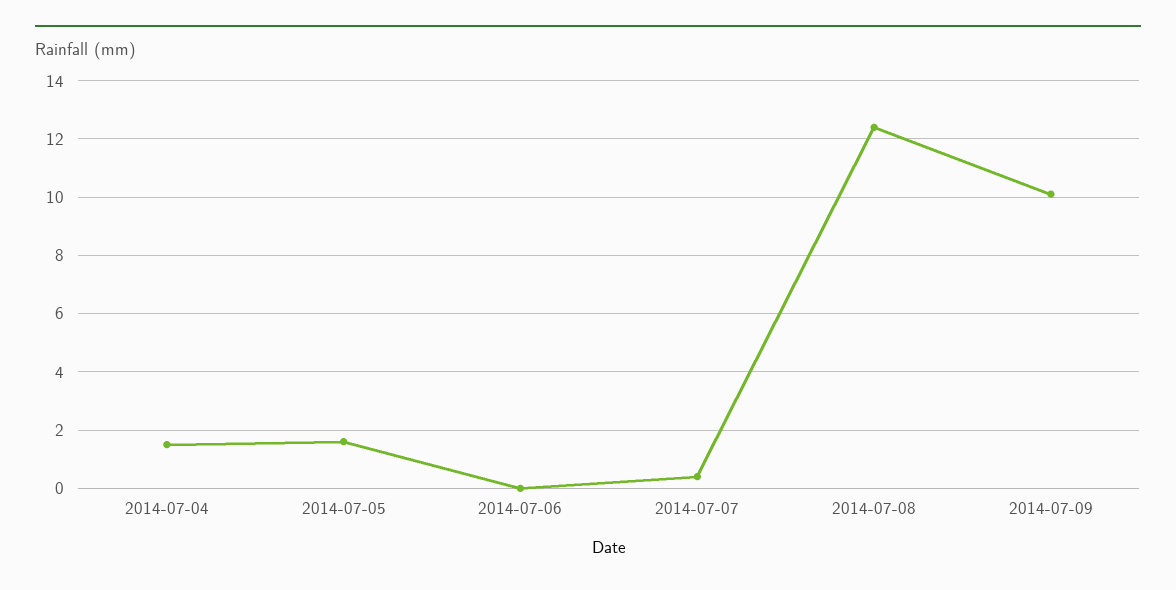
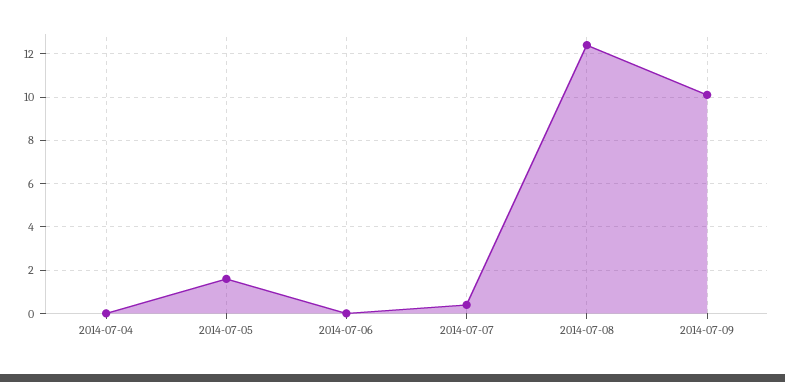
  {
-   "2014-07-04": 1.5,
+   "2014-07-04": 0,
    "2014-07-05": 1.5,
    "2014-07-06": 0,
    "2014-07-07": 0.5,
    "2014-07-08": 12.5,
    "2014-07-09": 10
  }

